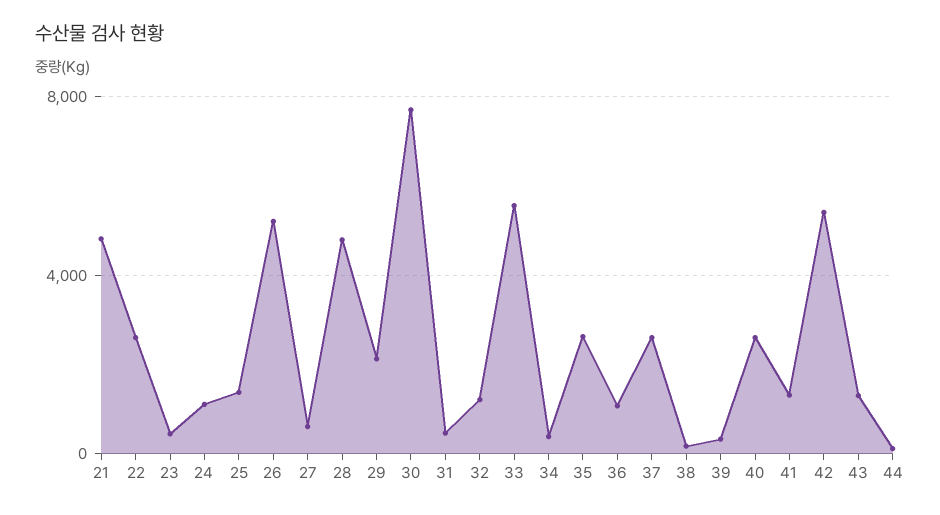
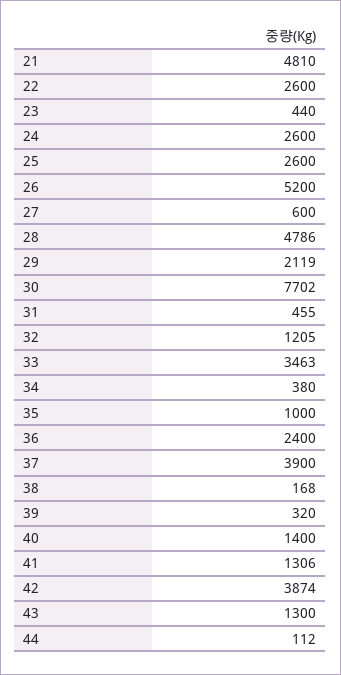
  {
    "21": 4810,
    "22": 2600,
    "23": 440,
-   "24": 1000,
+   "24": 2600,
-   "25": 1500,
+   "25": 2600,
    "26": 5200,
    "27": 600,
    "28": 4786,
    "29": 2119,
    "30": 7702,
    "31": 455,
    "32": 1205,
-   "33": 5500,
+   "33": 3463,
    "34": 380,
-   "35": 2500,
+   "35": 1000,
-   "36": 1000,
+   "36": 2400,
-   "37": 2500,
+   "37": 3900,
    "38": 168,
    "39": 320,
-   "40": 2500,
+   "40": 1400,
    "41": 1306,
-   "42": 5500,
+   "42": 3874,
    "43": 1300,
    "44": 112
  }

